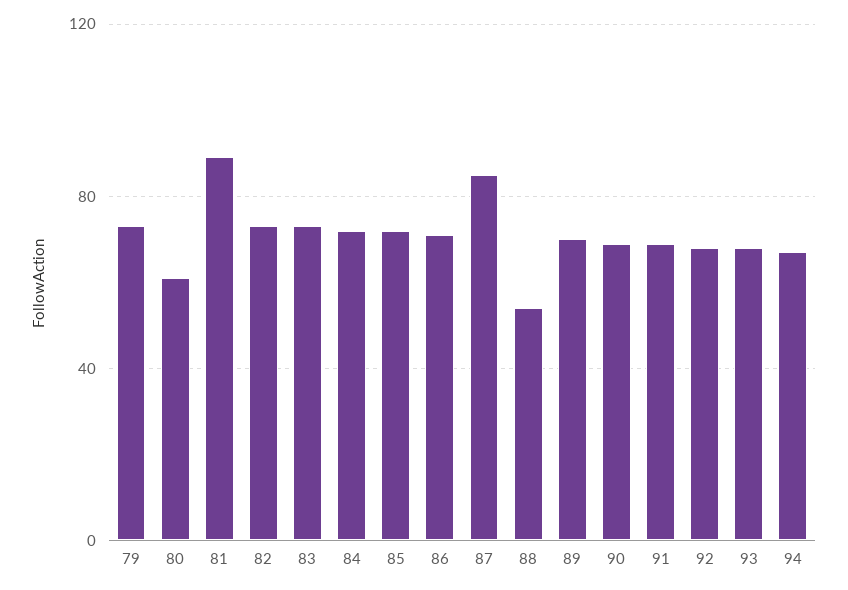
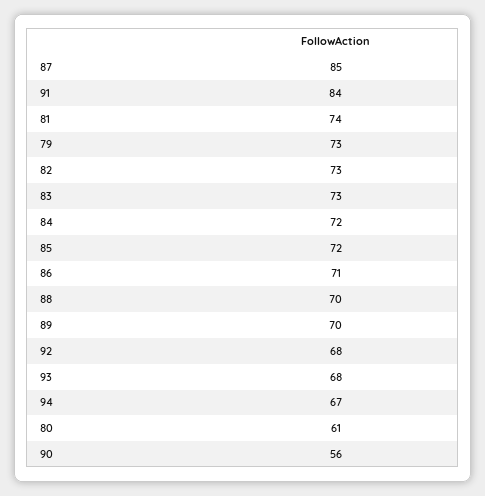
  {
    "79": 73,
    "80": 61,
-   "81": 90,
+   "81": 74,
    "82": 73,
    "83": 73,
    "84": 72,
    "85": 72,
    "86": 71,
    "87": 85,
-   "88": 55,
+   "88": 70,
    "89": 70,
-   "90": 70,
+   "90": 56,
-   "91": 70,
+   "91": 84,
    "92": 68,
    "93": 68,
    "94": 67
  }

